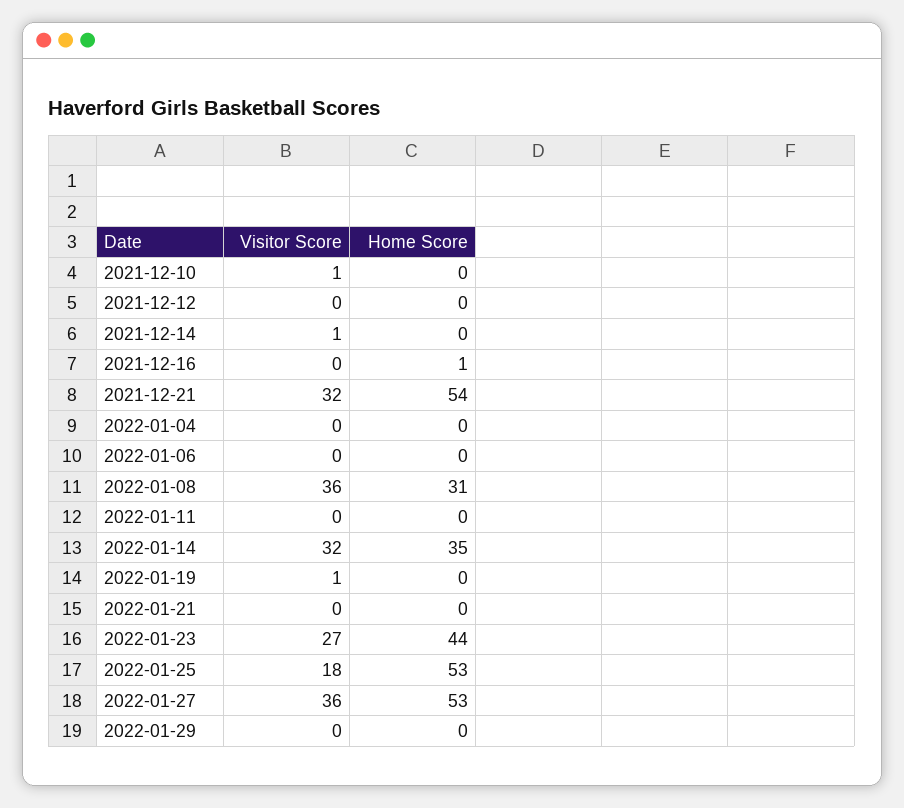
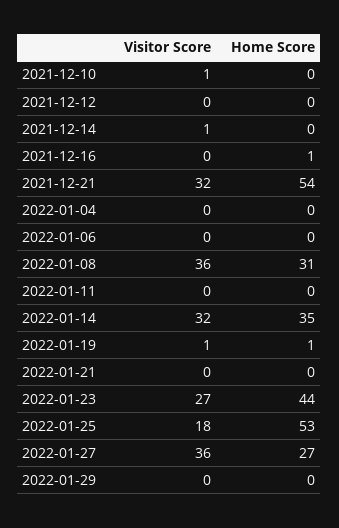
  {
    "Visitor Score": {
      "2021-12-10": 1,
      "2021-12-12": 0,
      "2021-12-14": 1,
      "2021-12-16": 0,
      "2021-12-21": 32,
      "2022-01-04": 0,
      "2022-01-06": 0,
      "2022-01-08": 36,
      "2022-01-11": 0,
      "2022-01-14": 32,
      "2022-01-19": 1,
      "2022-01-21": 0,
      "2022-01-23": 27,
      "2022-01-25": 18,
      "2022-01-27": 36,
      "2022-01-29": 0
    },
    "Home Score": {
      "2021-12-10": 0,
      "2021-12-12": 0,
      "2021-12-14": 0,
      "2021-12-16": 1,
      "2021-12-21": 54,
      "2022-01-04": 0,
      "2022-01-06": 0,
      "2022-01-08": 31,
      "2022-01-11": 0,
      "2022-01-14": 35,
-     "2022-01-19": 0,
+     "2022-01-19": 1,
      "2022-01-21": 0,
      "2022-01-23": 44,
      "2022-01-25": 53,
-     "2022-01-27": 53,
+     "2022-01-27": 27,
      "2022-01-29": 0
    }
  }

